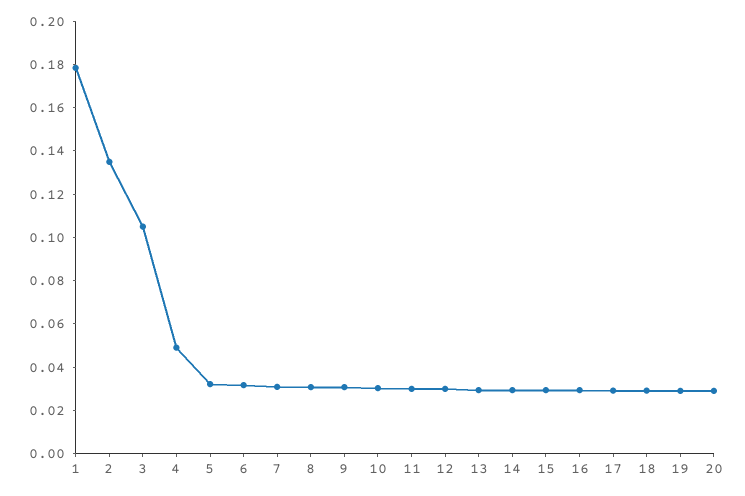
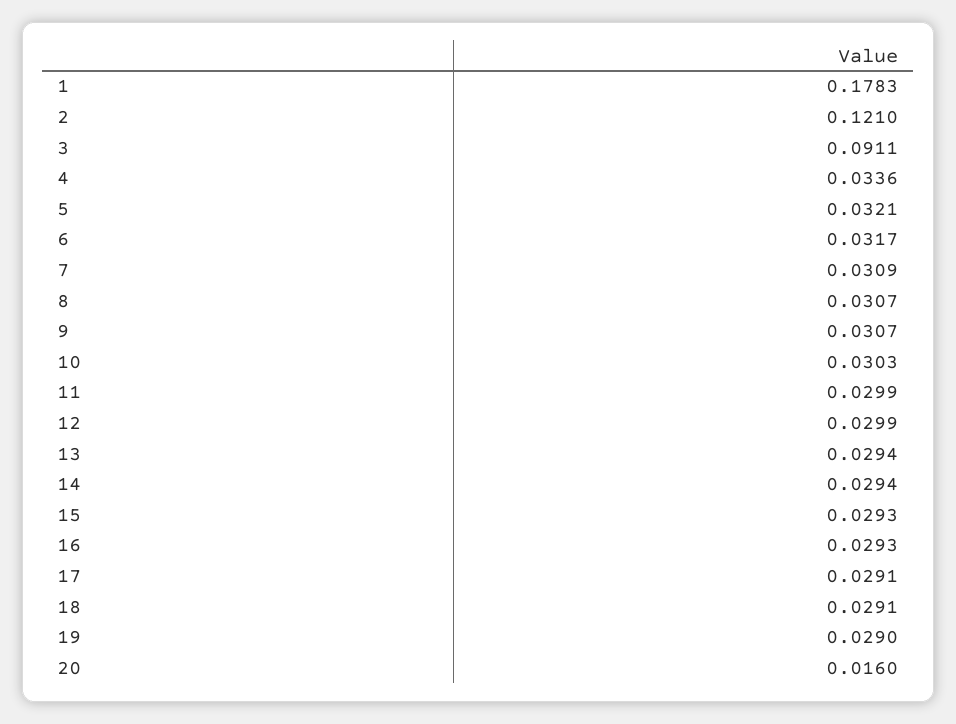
  {
    "1": 0.1783,
-   "2": 0.135,
+   "2": 0.121,
-   "3": 0.105,
+   "3": 0.0911,
-   "4": 0.05,
+   "4": 0.0336,
    "5": 0.0321,
    "6": 0.0317,
    "7": 0.0309,
    "8": 0.0307,
    "9": 0.0307,
    "10": 0.0303,
    "11": 0.0299,
    "12": 0.0299,
    "13": 0.0294,
    "14": 0.0294,
    "15": 0.0293,
    "16": 0.0293,
    "17": 0.0291,
    "18": 0.0291,
    "19": 0.029,
-   "20": 0.03
+   "20": 0.016
  }

